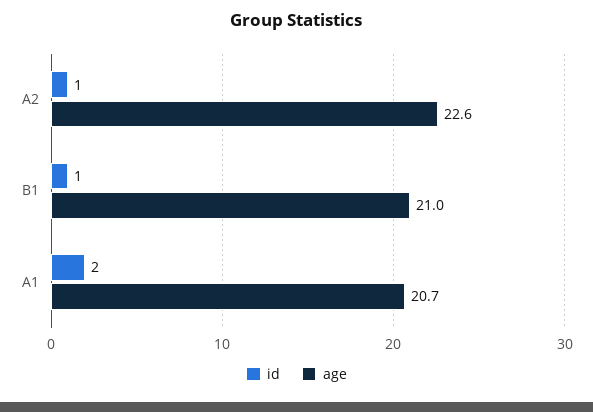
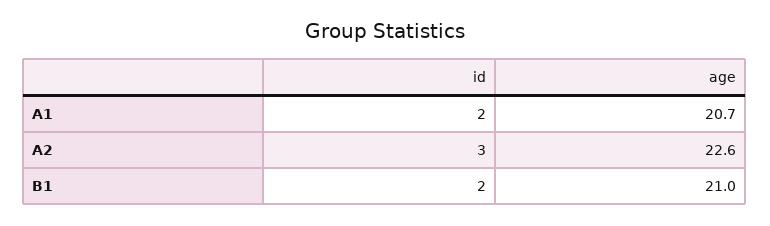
  {
    "id": {
-     "A2": 1,
+     "A2": 3,
-     "B1": 1,
+     "B1": 2,
      "A1": 2
    },
    "age": {
      "A2": 22.6,
      "B1": 21,
      "A1": 20.7
    }
  }

